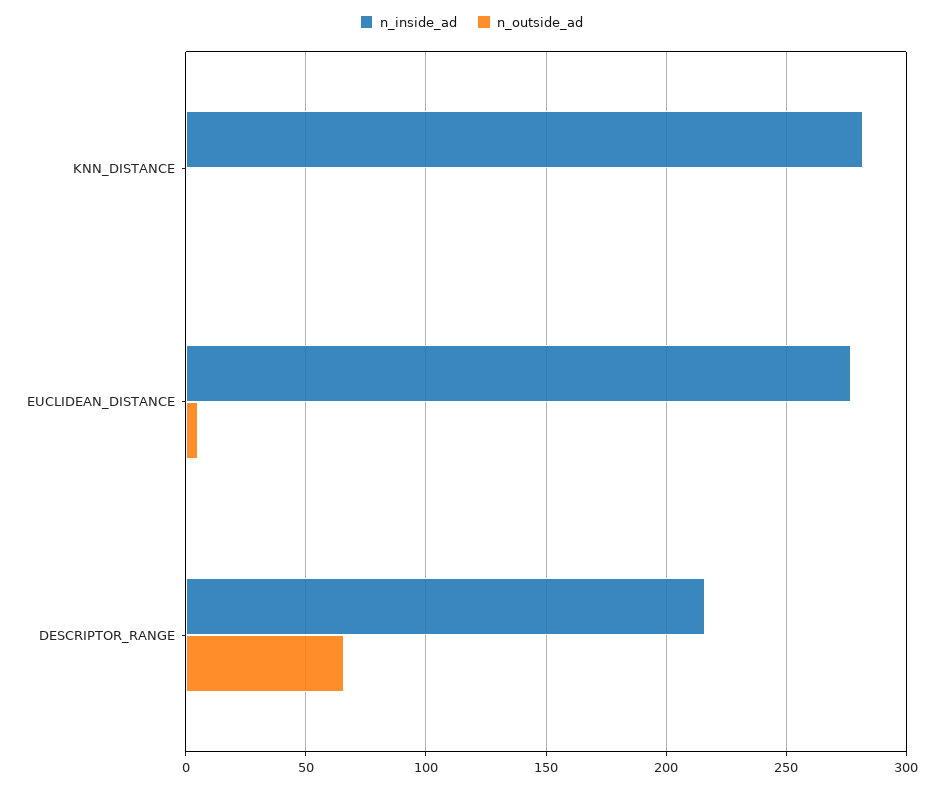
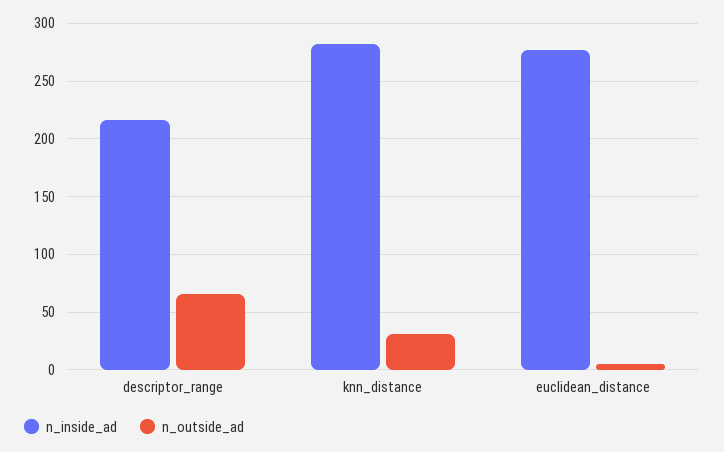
  {
    "n_inside_ad": {
      "KNN_DISTANCE": 280,
      "EUCLIDEAN_DISTANCE": 275,
      "DESCRIPTOR_RANGE": 215
    },
    "n_outside_ad": {
-     "KNN_DISTANCE": 0,
+     "KNN_DISTANCE": 30,
      "EUCLIDEAN_DISTANCE": 5,
      "DESCRIPTOR_RANGE": 65
    }
  }

